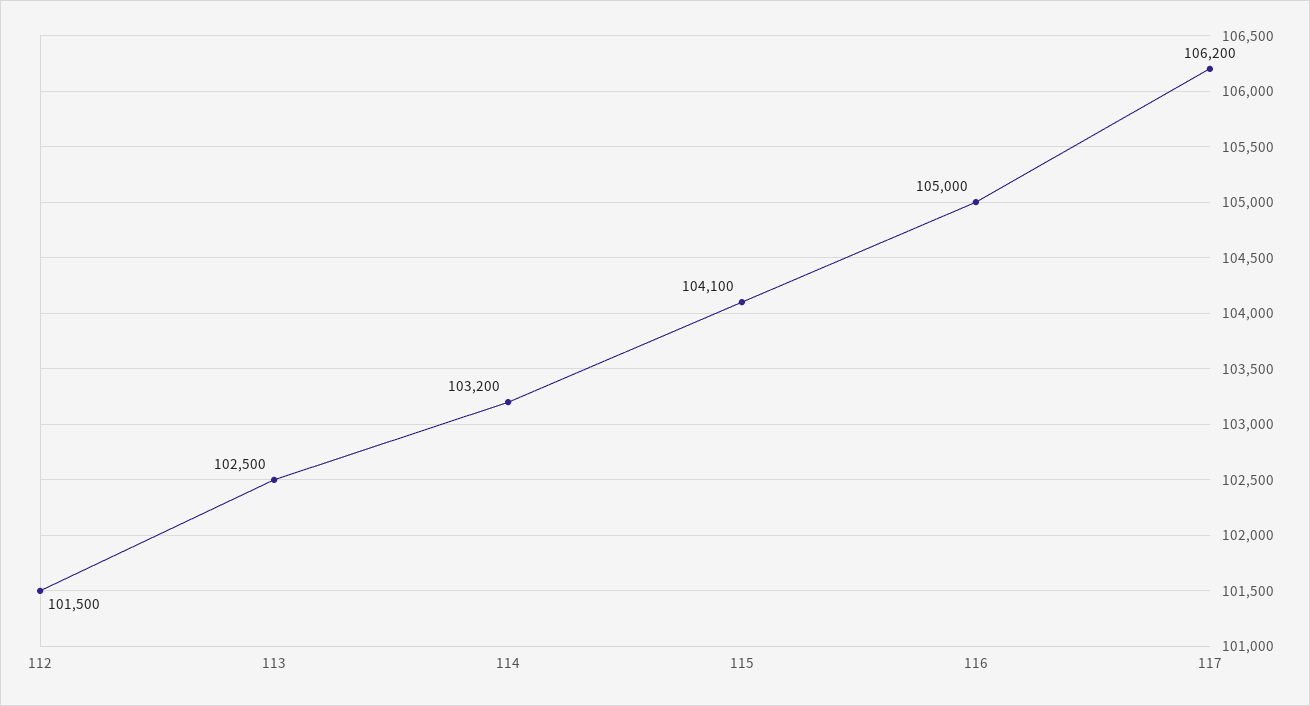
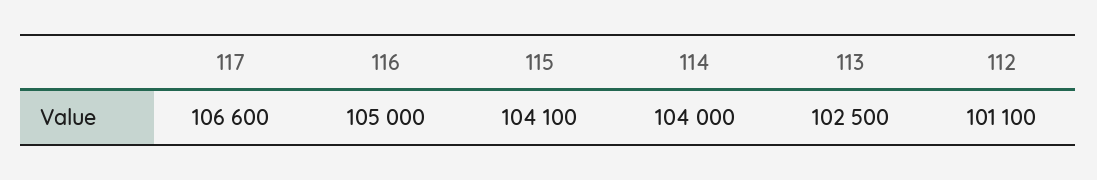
  {
-   "112": 101500,
+   "112": 101100,
    "113": 102500,
-   "114": 103200,
+   "114": 104000,
    "115": 104100,
    "116": 105000,
-   "117": 106200
+   "117": 106600
  }

